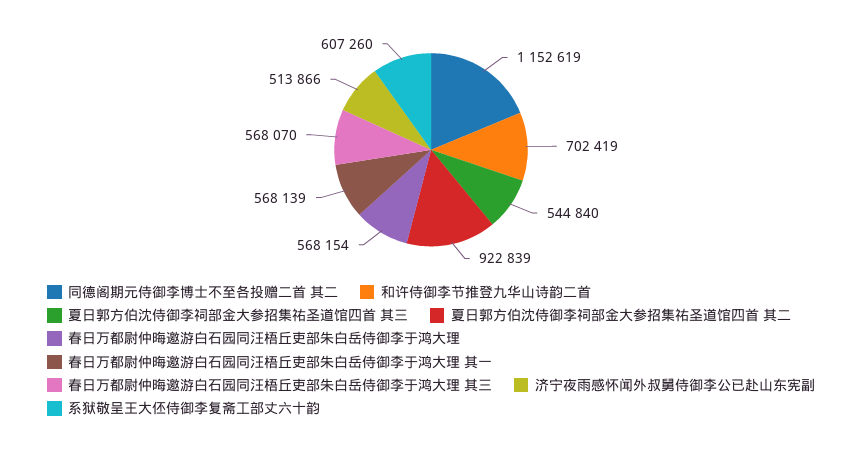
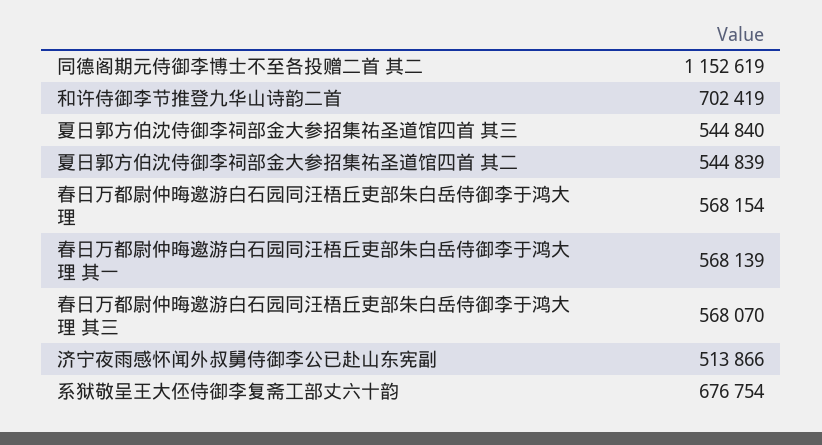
  {
    "同德阁期元侍御李博士不至各投赠二首 其二": 1152619,
    "和许侍御李节推登九华山诗韵二首": 702419,
    "夏日郭方伯沈侍御李祠部金大参招集祐圣道馆四首 其三": 544840,
-   "夏日郭方伯沈侍御李祠部金大参招集祐圣道馆四首 其二": 922839,
+   "夏日郭方伯沈侍御李祠部金大参招集祐圣道馆四首 其二": 544839,
    "春日万都尉仲晦邀游白石园同汪梧丘吏部朱白岳侍御李于鸿大理": 568154,
    "春日万都尉仲晦邀游白石园同汪梧丘吏部朱白岳侍御李于鸿大理 其一": 568139,
    "春日万都尉仲晦邀游白石园同汪梧丘吏部朱白岳侍御李于鸿大理 其三": 568070,
    "济宁夜雨感怀闻外叔舅侍御李公已赴山东宪副": 513866,
-   "系狱敬呈王大伾侍御李复斋工部丈六十韵": 607260
+   "系狱敬呈王大伾侍御李复斋工部丈六十韵": 676754
  }

